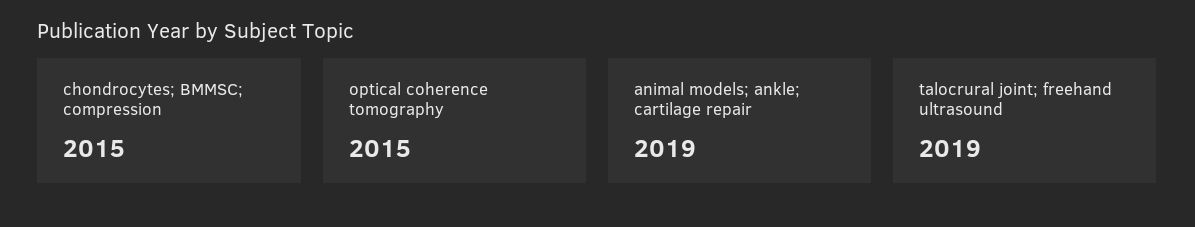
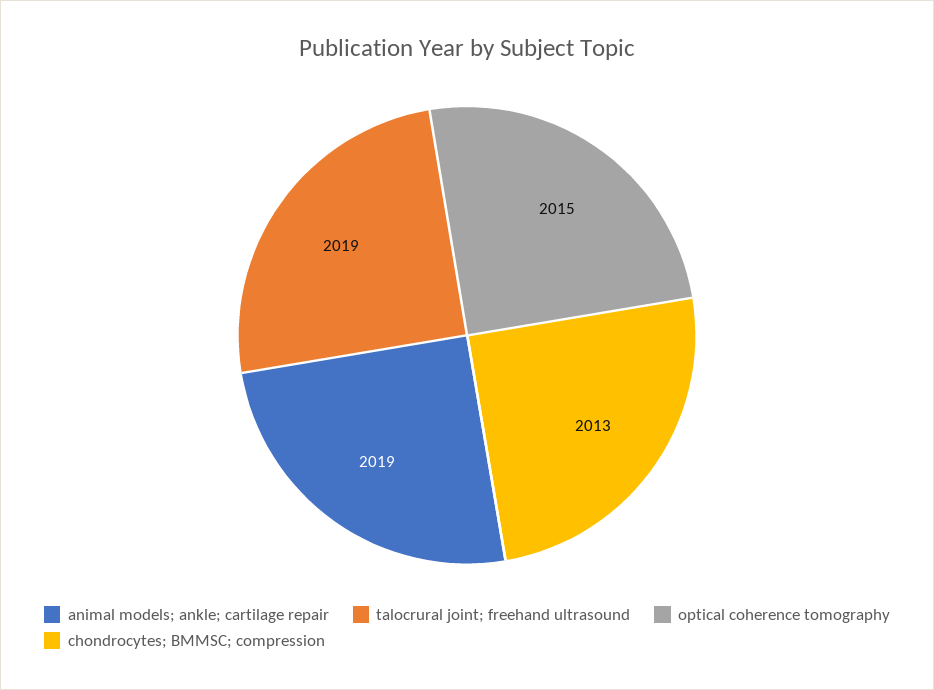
  {
-   "chondrocytes; BMMSC; compression": 2015,
+   "chondrocytes; BMMSC; compression": 2013,
    "optical coherence tomography": 2015,
    "animal models; ankle; cartilage repair": 2019,
    "talocrural joint; freehand ultrasound": 2019
  }

